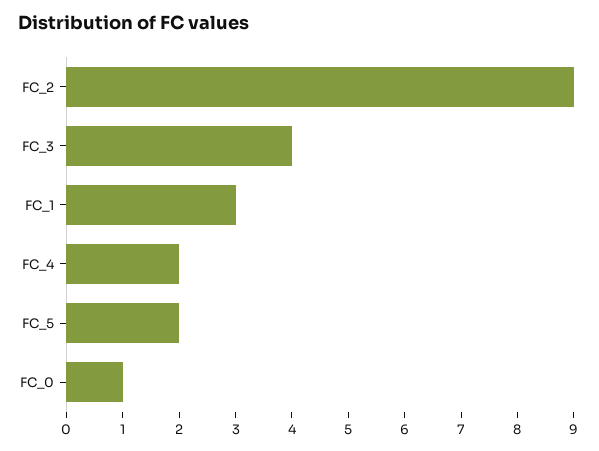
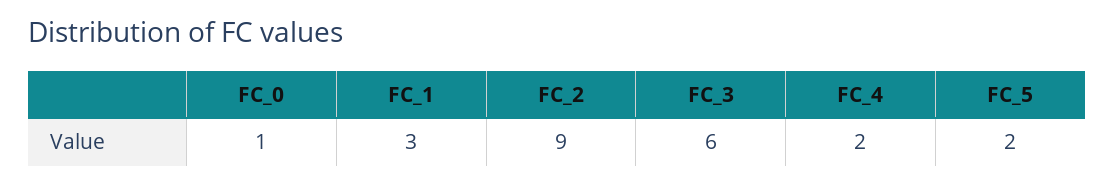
  {
    "FC_2": 9,
-   "FC_3": 4,
+   "FC_3": 6,
    "FC_1": 3,
    "FC_4": 2,
    "FC_5": 2,
    "FC_0": 1
  }

